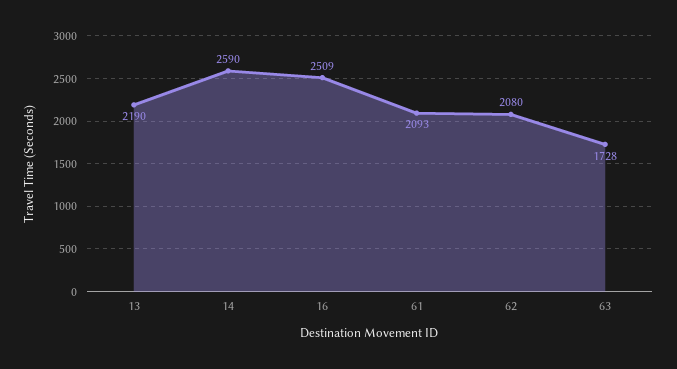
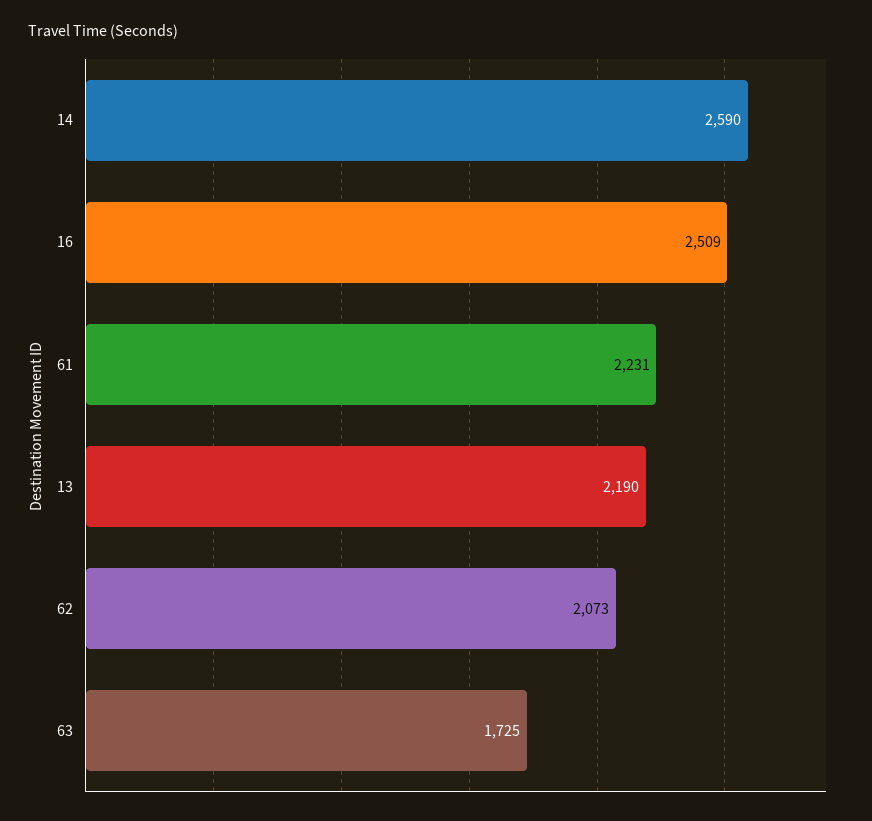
  {
    "13": 2190,
    "14": 2590,
    "16": 2509,
-   "61": 2093,
+   "61": 2231,
-   "62": 2080,
+   "62": 2073,
-   "63": 1728
+   "63": 1725
  }

